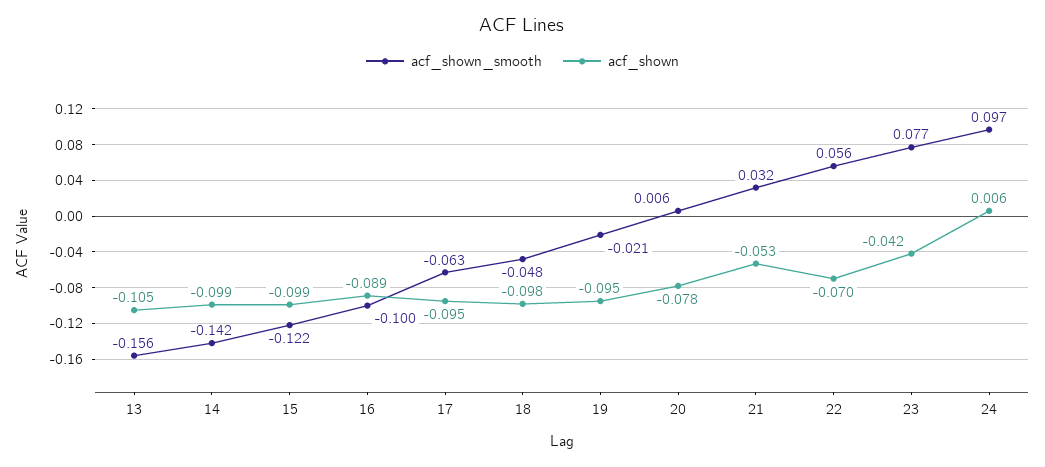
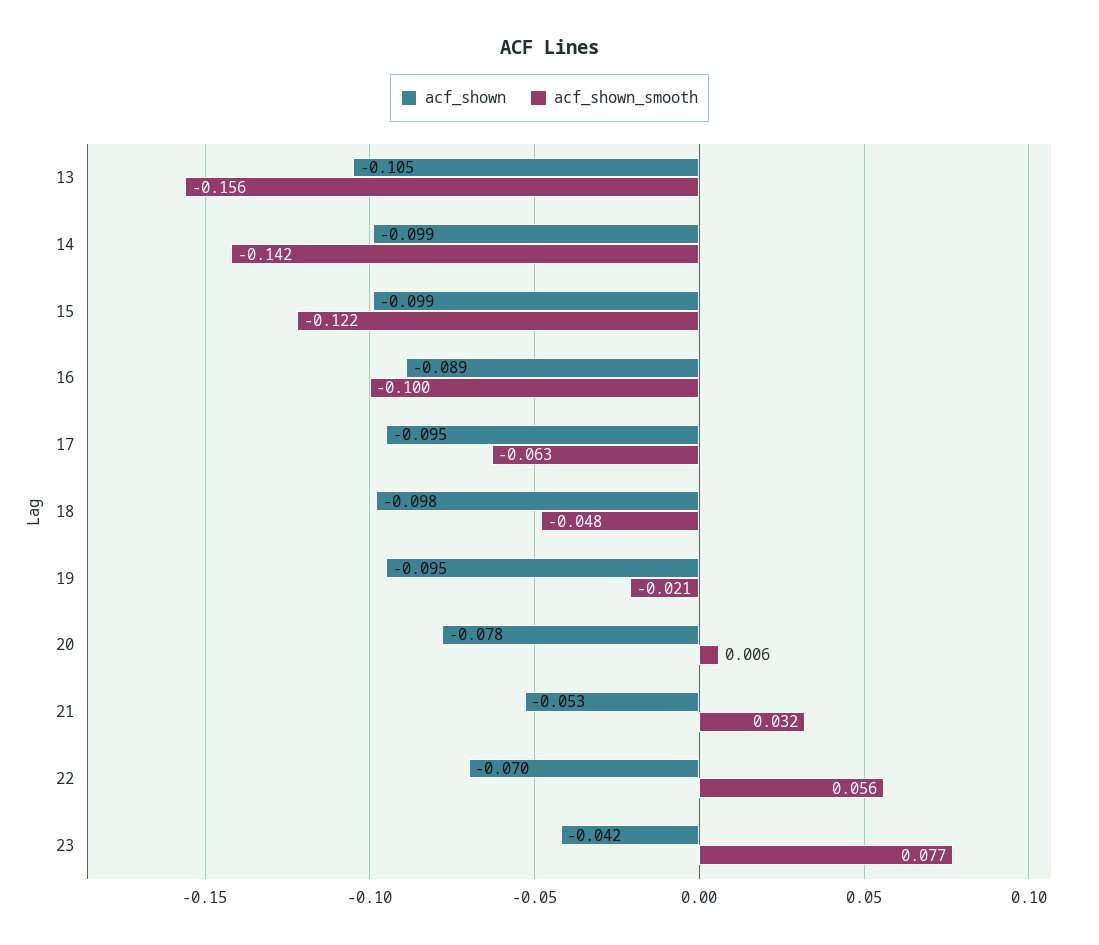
  {
    "acf_shown_smooth": {
      "13": -0.156,
      "14": -0.142,
      "15": -0.122,
      "16": -0.1,
      "17": -0.063,
      "18": -0.048,
      "19": -0.021,
      "20": 0.006,
      "21": 0.032,
      "22": 0.056,
-     "23": 0.077,
+     "23": 0.077
-     "24": 0.097
    },
    "acf_shown": {
      "13": -0.105,
      "14": -0.099,
      "15": -0.099,
      "16": -0.089,
      "17": -0.095,
      "18": -0.098,
      "19": -0.095,
      "20": -0.078,
      "21": -0.053,
      "22": -0.07,
-     "23": -0.042,
+     "23": -0.042
-     "24": 0.006
    }
  }

